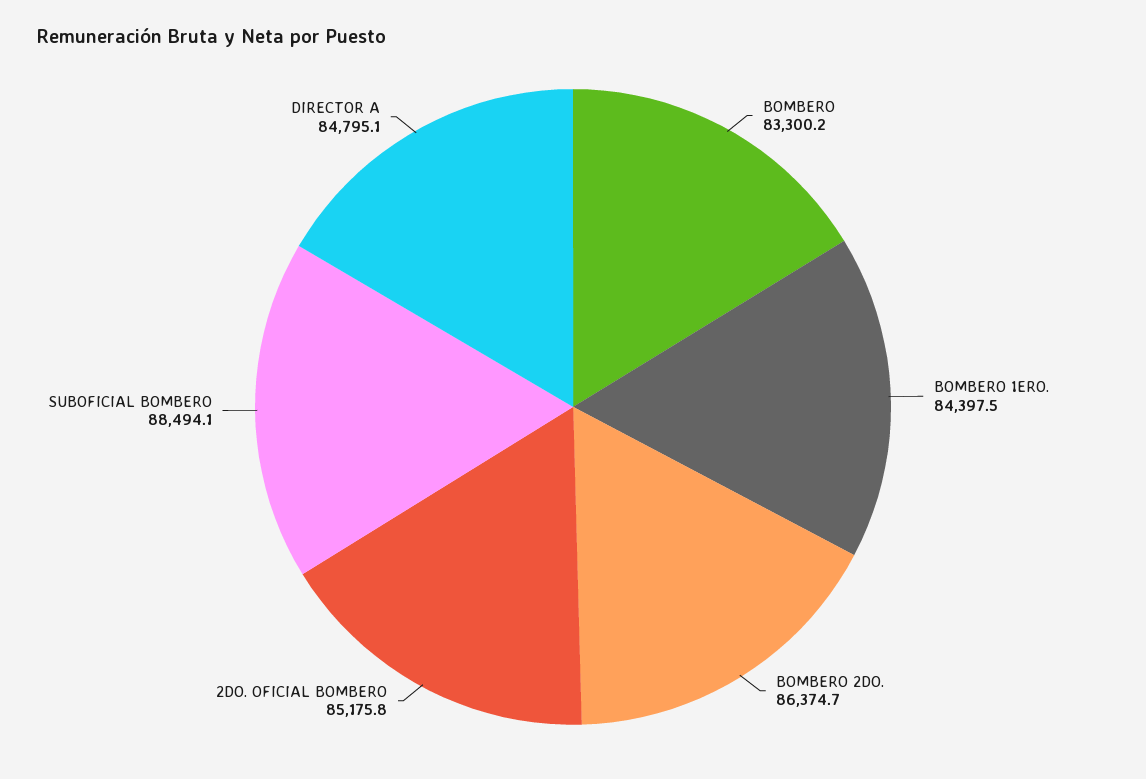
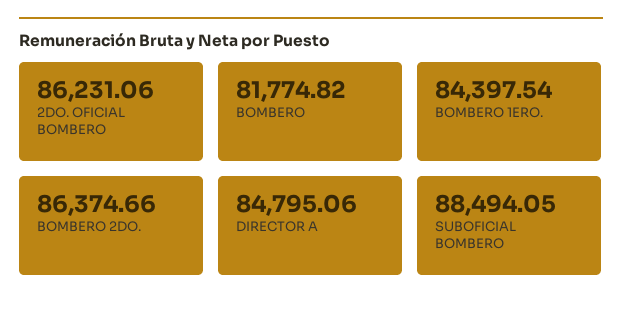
  {
-   "BOMBERO": 83300.2,
+   "BOMBERO": 81774.82,
    "BOMBERO 1ERO.": 84397.54,
    "BOMBERO 2DO.": 86374.66,
-   "2DO. OFICIAL BOMBERO": 85175.8,
+   "2DO. OFICIAL BOMBERO": 86231.06,
    "SUBOFICIAL BOMBERO": 88494.05,
    "DIRECTOR A": 84795.06
  }

